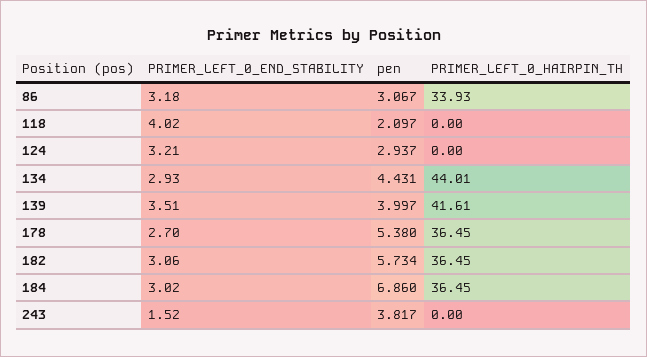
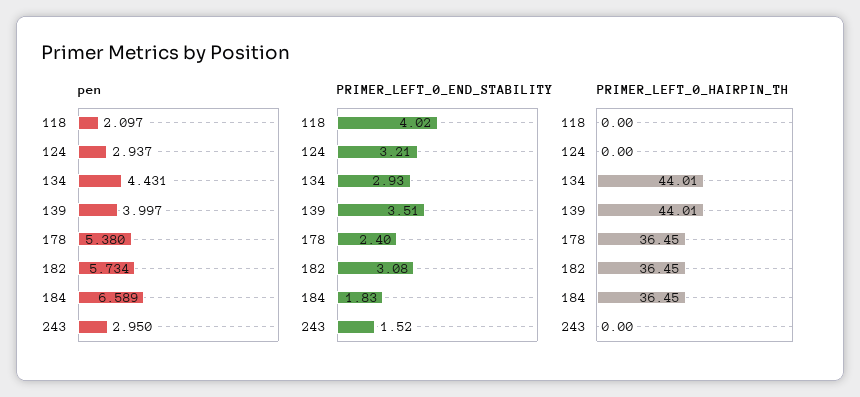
  {
    "PRIMER_LEFT_0_END_STABILITY": {
-     "86": 3.18,
      "118": 4.02,
      "124": 3.21,
      "134": 2.93,
      "139": 3.51,
-     "178": 2.7,
+     "178": 2.4,
-     "182": 3.06,
+     "182": 3.08,
-     "184": 3.02,
+     "184": 1.83,
      "243": 1.52
    },
    "pen": {
-     "86": 3.067,
      "118": 2.097,
      "124": 2.937,
      "134": 4.431,
      "139": 3.997,
      "178": 5.38,
      "182": 5.734,
-     "184": 6.86,
+     "184": 6.589,
-     "243": 3.817
+     "243": 2.95
    },
    "PRIMER_LEFT_0_HAIRPIN_TH": {
-     "86": 33.93,
      "118": 0,
      "124": 0,
      "134": 44.01,
-     "139": 41.61,
+     "139": 44.01,
      "178": 36.45,
      "182": 36.45,
      "184": 36.45,
      "243": 0
    }
  }

